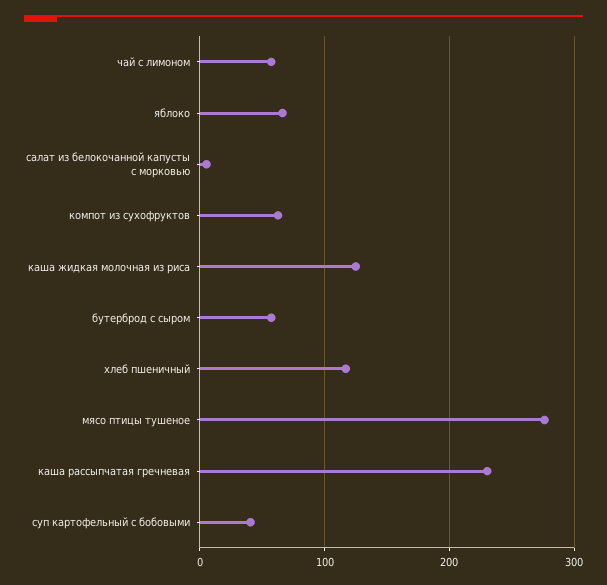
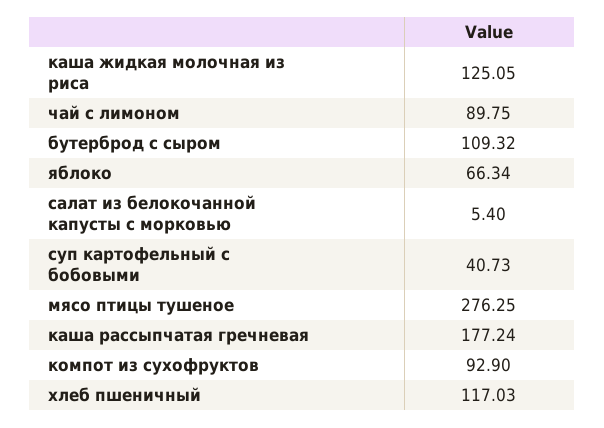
  {
-   "чай с лимоном": 60,
+   "чай с лимоном": 89.75,
    "яблоко": 66.34,
    "салат из белокочанной капусты с морковью": 5.4,
-   "компот из сухофруктов": 60,
+   "компот из сухофруктов": 92.9,
    "каша жидкая молочная из риса": 125.05,
-   "бутерброд с сыром": 60,
+   "бутерброд с сыром": 109.32,
    "хлеб пшеничный": 117.03,
    "мясо птицы тушеное": 276.25,
-   "каша рассыпчатая гречневая": 230,
+   "каша рассыпчатая гречневая": 177.24,
    "суп картофельный с бобовыми": 40.73
  }

